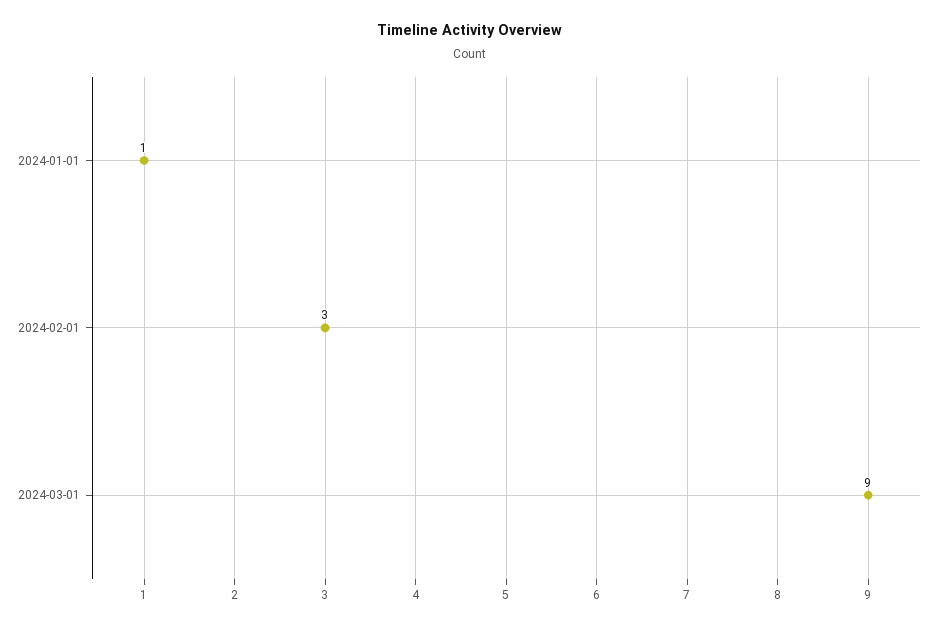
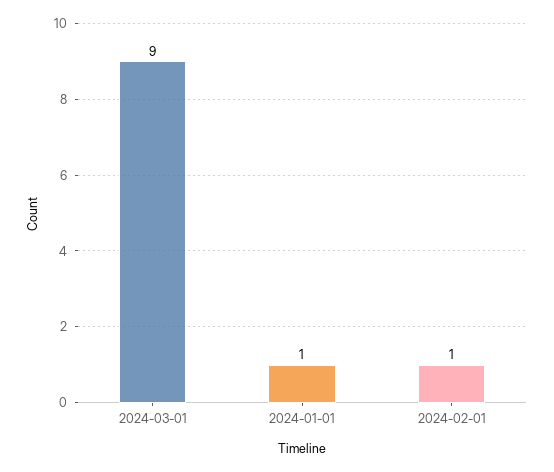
  {
    "2024-01-01": 1,
-   "2024-02-01": 3,
+   "2024-02-01": 1,
    "2024-03-01": 9
  }

